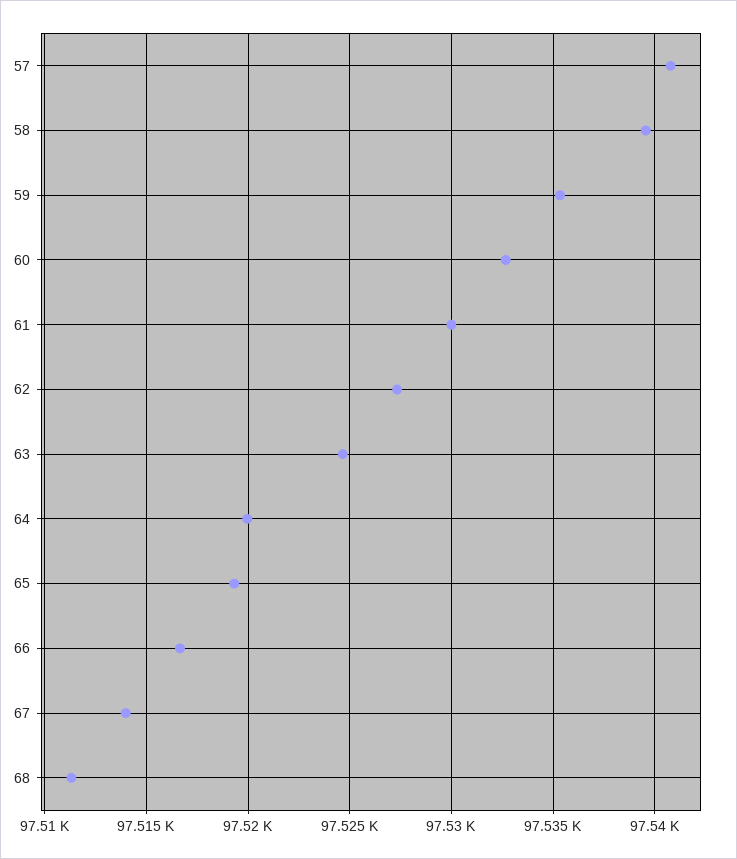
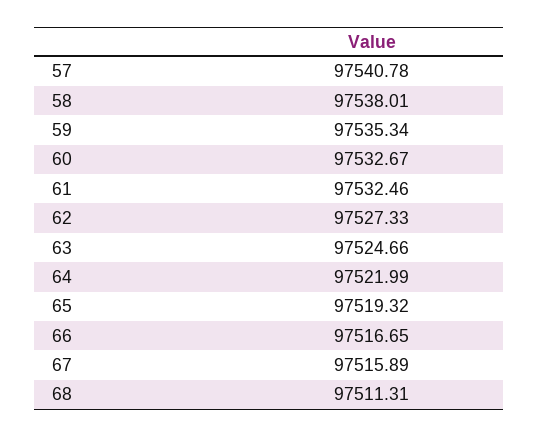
  {
    "57": 97540.78,
-   "58": 97539.5,
+   "58": 97538.01,
    "59": 97535.34,
    "60": 97532.67,
-   "61": 97530,
+   "61": 97532.46,
    "62": 97527.33,
    "63": 97524.66,
-   "64": 97520,
+   "64": 97521.99,
    "65": 97519.32,
    "66": 97516.65,
-   "67": 97514,
+   "67": 97515.89,
    "68": 97511.31
  }

